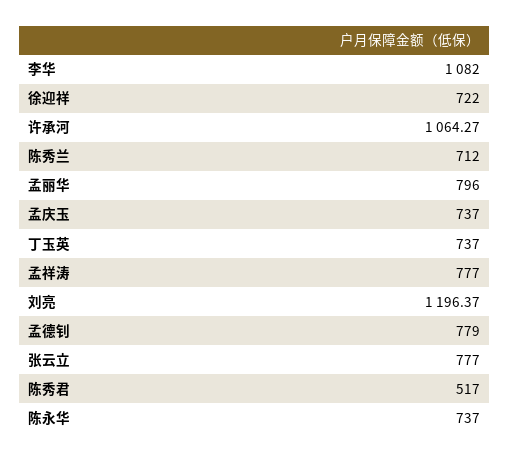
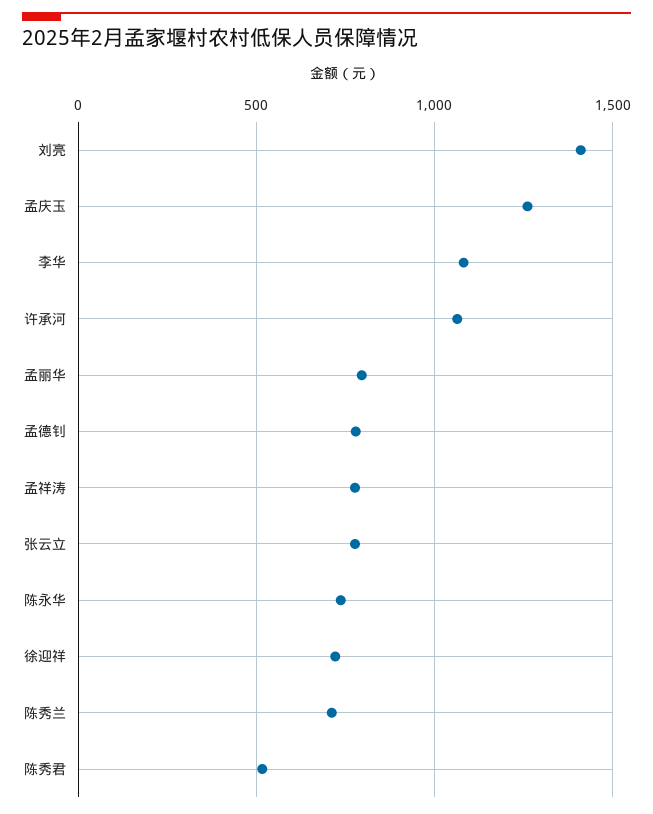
  {
    "李华": 1082,
    "徐迎祥": 722,
    "许承河": 1064.27,
    "陈秀兰": 712,
    "孟丽华": 796,
-   "孟庆玉": 737,
+   "孟庆玉": 1250,
-   "丁玉英": 737,
    "孟祥涛": 777,
-   "刘亮": 1196.37,
+   "刘亮": 1400,
    "孟德钊": 779,
    "张云立": 777,
    "陈秀君": 517,
    "陈永华": 737
  }

